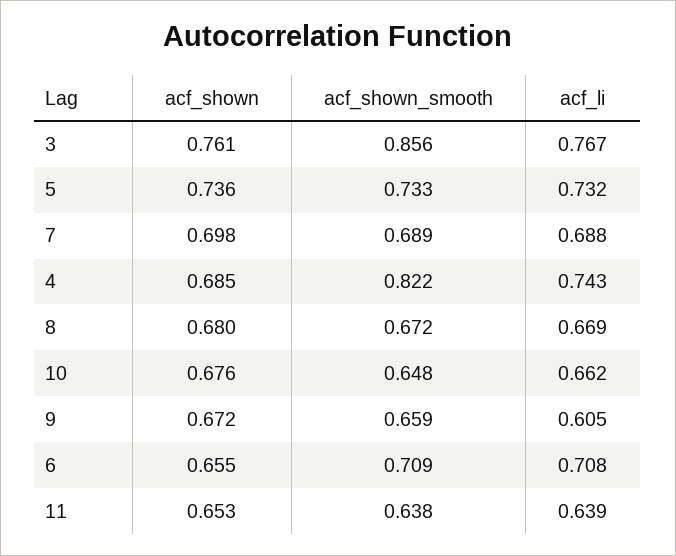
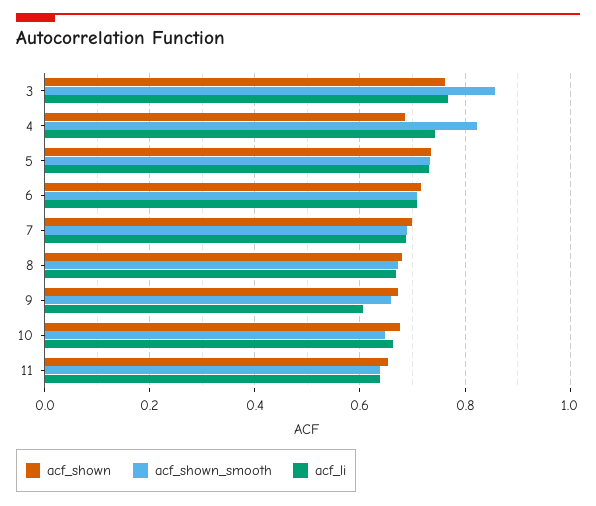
  {
    "acf_shown": {
      "3": 0.761,
      "5": 0.736,
      "7": 0.698,
      "4": 0.685,
      "8": 0.68,
      "10": 0.676,
      "9": 0.672,
-     "6": 0.655,
+     "6": 0.72,
      "11": 0.653
    },
    "acf_shown_smooth": {
      "3": 0.856,
      "5": 0.733,
      "7": 0.689,
      "4": 0.822,
      "8": 0.672,
      "10": 0.648,
      "9": 0.659,
      "6": 0.709,
      "11": 0.638
    },
    "acf_li": {
      "3": 0.767,
      "5": 0.732,
      "7": 0.688,
      "4": 0.743,
      "8": 0.669,
      "10": 0.662,
      "9": 0.605,
      "6": 0.708,
      "11": 0.639
    }
  }

